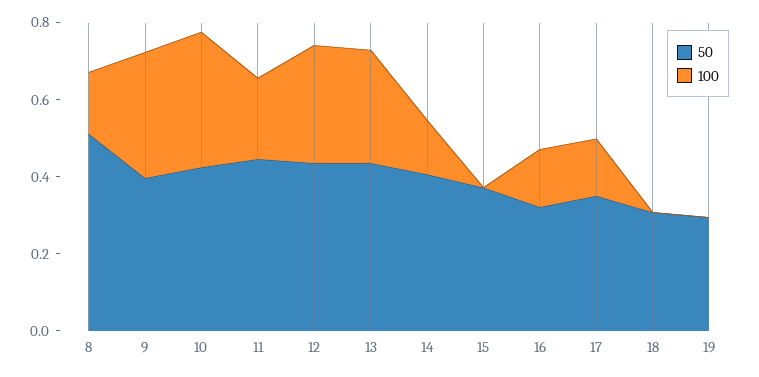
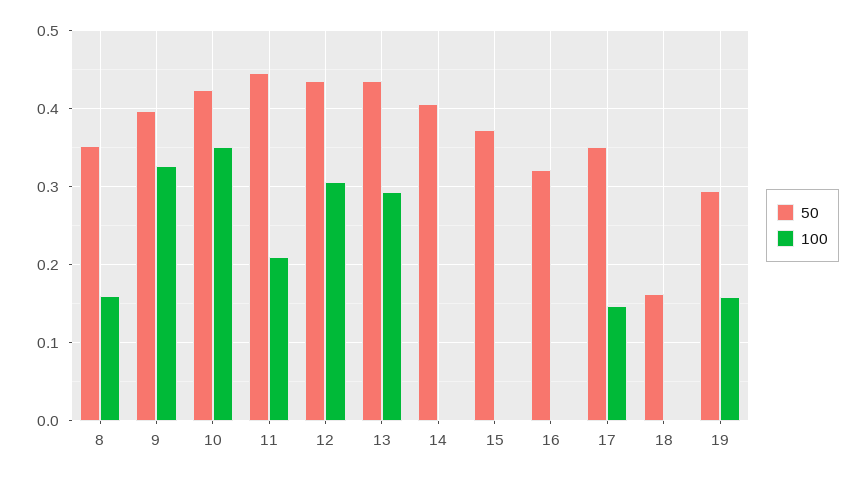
  {
    "50": {
-     "8": 0.5,
+     "8": 0.35,
      "9": 0.4,
      "10": 0.42,
      "11": 0.45,
      "12": 0.44,
      "13": 0.44,
      "14": 0.41,
      "15": 0.37,
      "16": 0.32,
      "17": 0.35,
-     "18": 0.3,
+     "18": 0.16,
      "19": 0.29
    },
    "100": {
      "8": 0.16,
      "9": 0.33,
      "10": 0.35,
      "11": 0.21,
      "12": 0.31,
      "13": 0.29,
-     "14": 0.15,
+     "14": 0,
      "15": 0,
-     "16": 0.15,
+     "16": 0,
      "17": 0.15,
      "18": 0,
-     "19": 0
+     "19": 0.16
    }
  }

